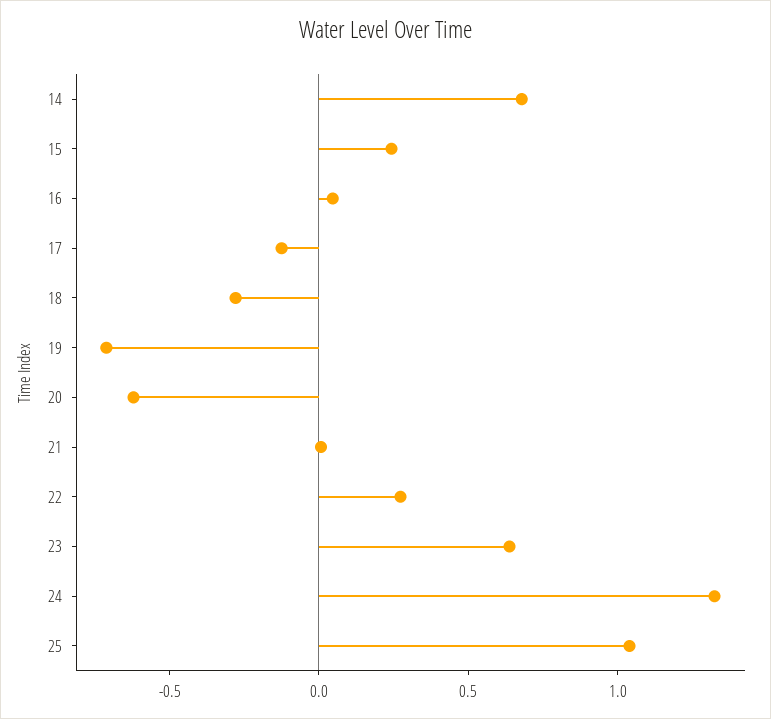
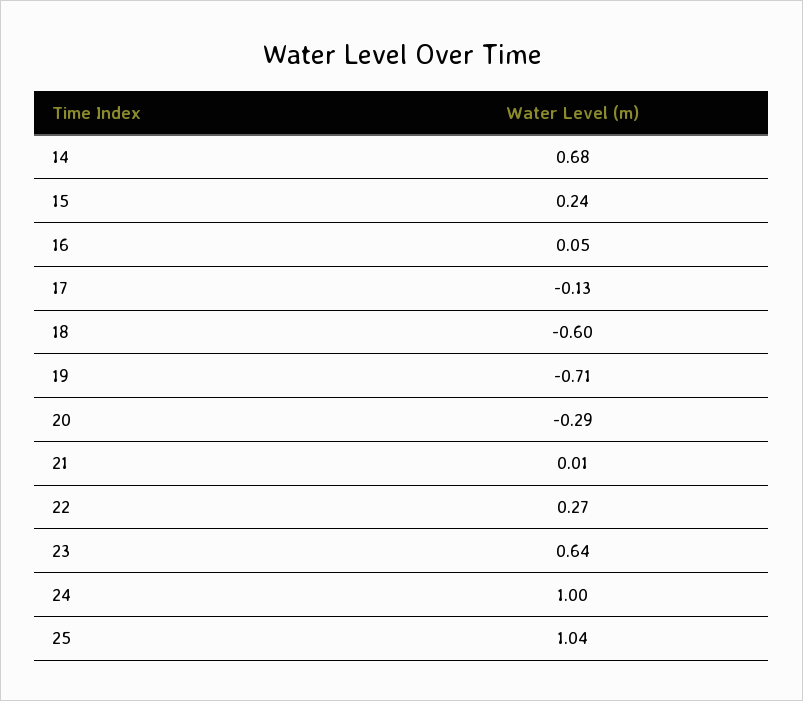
  {
    "14": 0.68,
    "15": 0.24,
    "16": 0.05,
    "17": -0.13,
-   "18": -0.3,
+   "18": -0.6,
    "19": -0.71,
-   "20": -0.6,
+   "20": -0.29,
    "21": 0.01,
    "22": 0.27,
    "23": 0.64,
-   "24": 1.3,
+   "24": 1,
    "25": 1.04
  }

